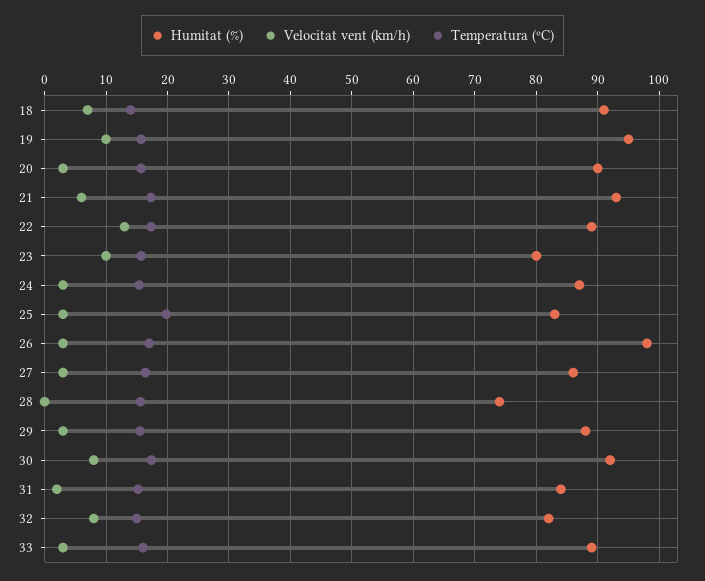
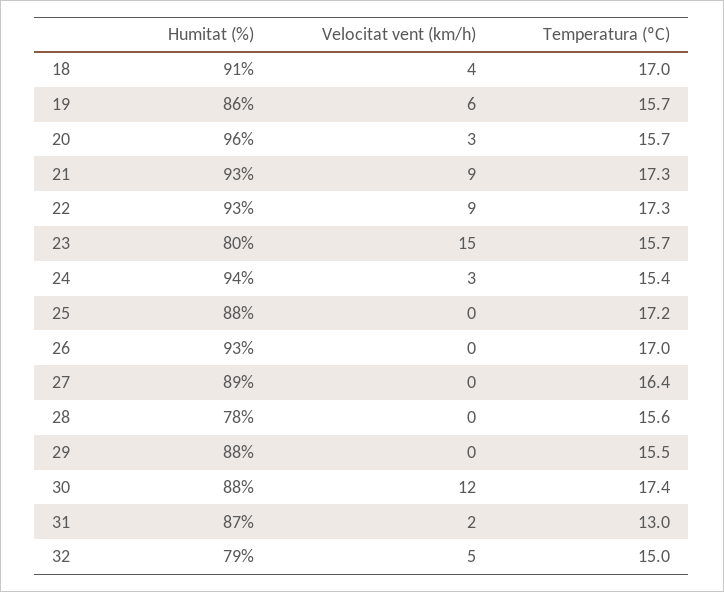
  {
    "Humitat (%)": {
      "18": 91,
-     "19": 95,
+     "19": 86,
-     "20": 90,
+     "20": 96,
      "21": 93,
-     "22": 89,
+     "22": 93,
      "23": 80,
-     "24": 87,
+     "24": 94,
-     "25": 83,
+     "25": 88,
-     "26": 98,
+     "26": 93,
-     "27": 86,
+     "27": 89,
-     "28": 74,
+     "28": 78,
      "29": 88,
-     "30": 92,
+     "30": 88,
-     "31": 84,
+     "31": 87,
-     "32": 82,
+     "32": 79
-     "33": 89
    },
    "Velocitat vent (km/h)": {
-     "18": 7,
+     "18": 4,
-     "19": 10,
+     "19": 6,
      "20": 3,
-     "21": 6,
+     "21": 9,
-     "22": 13,
+     "22": 9,
-     "23": 10,
+     "23": 15,
      "24": 3,
-     "25": 3,
+     "25": 0,
-     "26": 3,
+     "26": 0,
-     "27": 3,
+     "27": 0,
      "28": 0,
-     "29": 3,
+     "29": 0,
-     "30": 8,
+     "30": 12,
      "31": 2,
-     "32": 8,
+     "32": 5
-     "33": 3
    },
    "Temperatura (ºC)": {
-     "18": 14,
+     "18": 17,
      "19": 15.7,
      "20": 15.7,
      "21": 17.3,
      "22": 17.3,
      "23": 15.7,
      "24": 15.4,
-     "25": 20,
+     "25": 17.2,
      "26": 17,
      "27": 16.4,
      "28": 15.6,
      "29": 15.5,
      "30": 17.4,
-     "31": 15,
+     "31": 13,
-     "32": 15,
+     "32": 15
-     "33": 16
    }
  }

